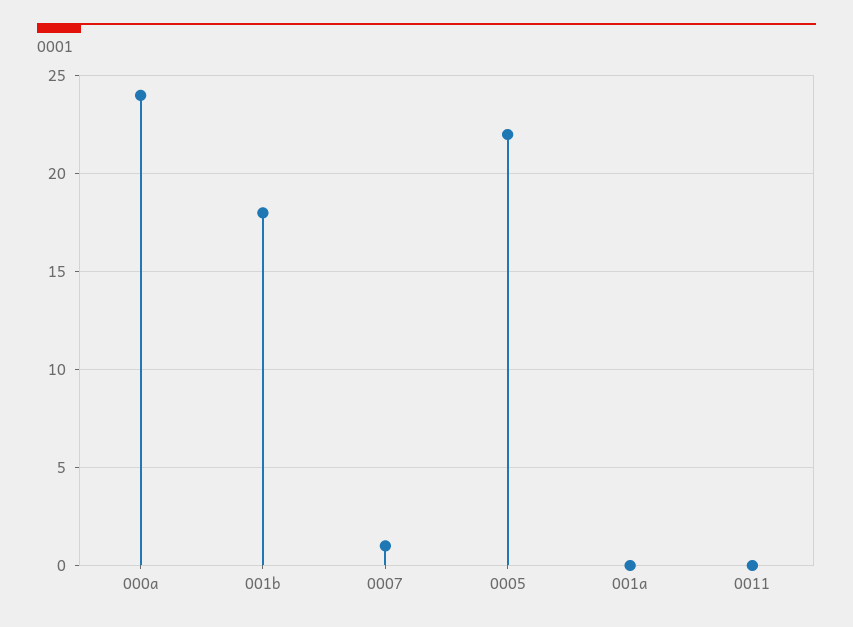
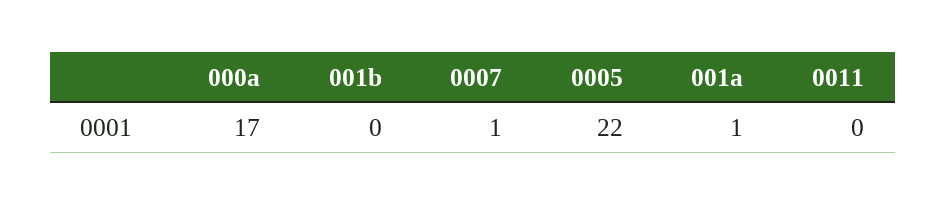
  {
-   "000a": 24,
+   "000a": 17,
-   "001b": 18,
+   "001b": 0,
    "0007": 1,
    "0005": 22,
-   "001a": 0,
+   "001a": 1,
    "0011": 0
  }

